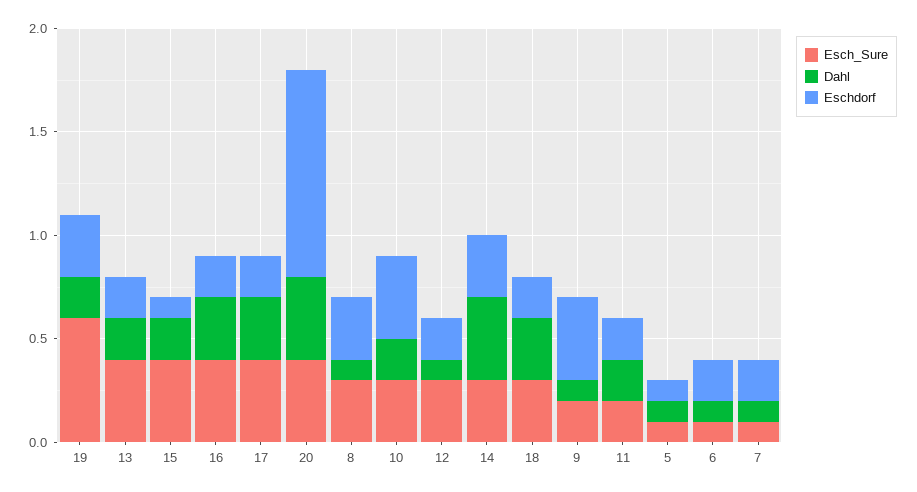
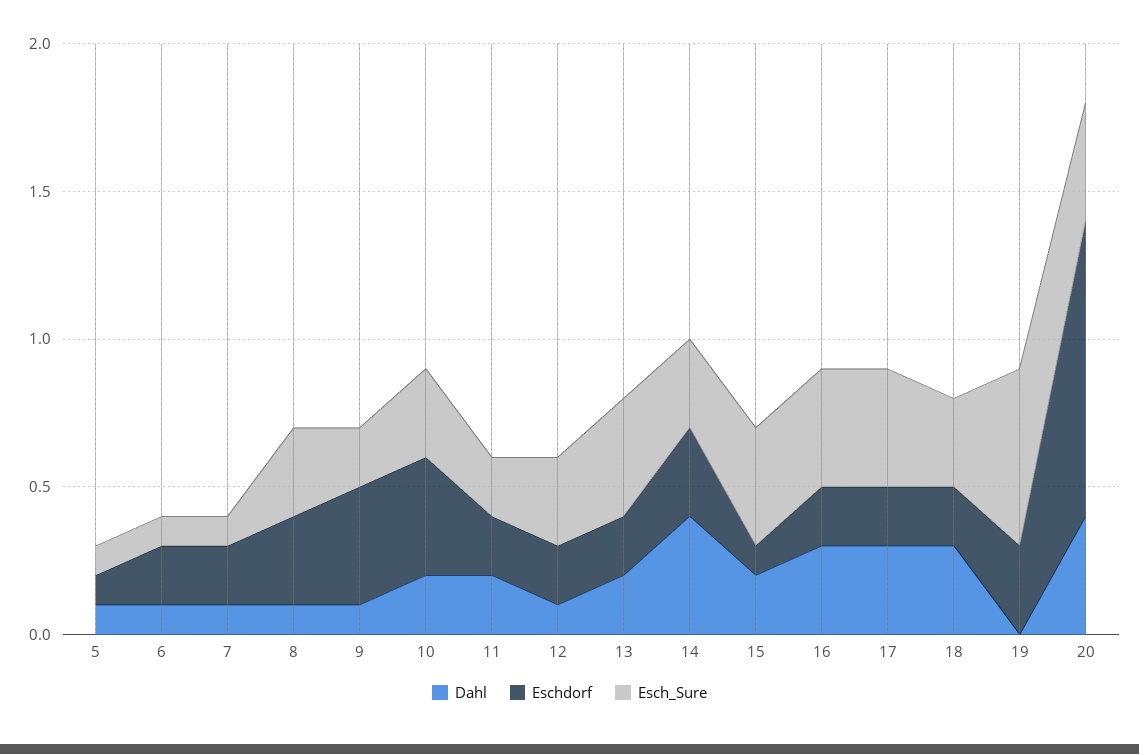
  {
    "Esch_Sure": {
      "19": 0.6,
      "13": 0.4,
      "15": 0.4,
      "16": 0.4,
      "17": 0.4,
      "20": 0.4,
      "8": 0.3,
      "10": 0.3,
      "12": 0.3,
      "14": 0.3,
      "18": 0.3,
      "9": 0.2,
      "11": 0.2,
      "5": 0.1,
      "6": 0.1,
      "7": 0.1
    },
    "Dahl": {
-     "19": 0.2,
+     "19": 0,
      "13": 0.2,
      "15": 0.2,
      "16": 0.3,
      "17": 0.3,
      "20": 0.4,
      "8": 0.1,
      "10": 0.2,
      "12": 0.1,
      "14": 0.4,
      "18": 0.3,
      "9": 0.1,
      "11": 0.2,
      "5": 0.1,
      "6": 0.1,
      "7": 0.1
    },
    "Eschdorf": {
      "19": 0.3,
      "13": 0.2,
      "15": 0.1,
      "16": 0.2,
      "17": 0.2,
      "20": 1,
      "8": 0.3,
      "10": 0.4,
      "12": 0.2,
      "14": 0.3,
      "18": 0.2,
      "9": 0.4,
      "11": 0.2,
      "5": 0.1,
      "6": 0.2,
      "7": 0.2
    }
  }

